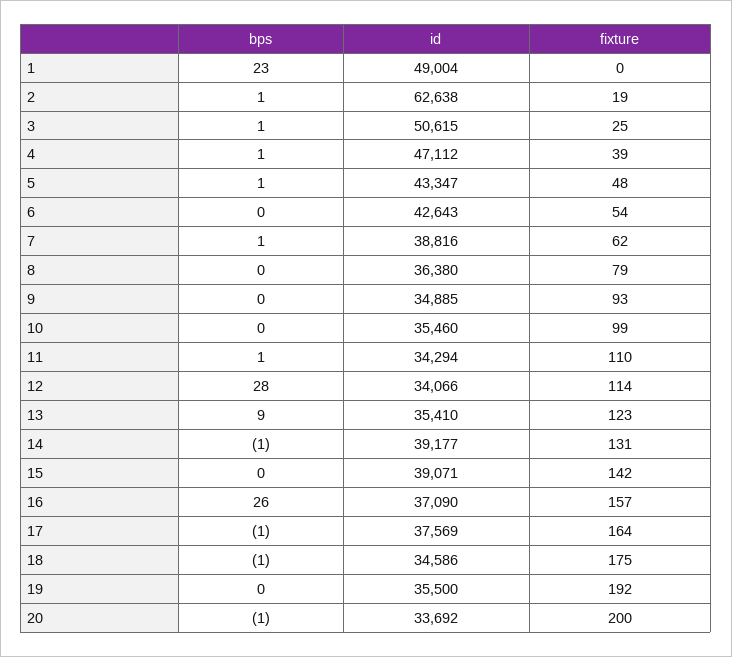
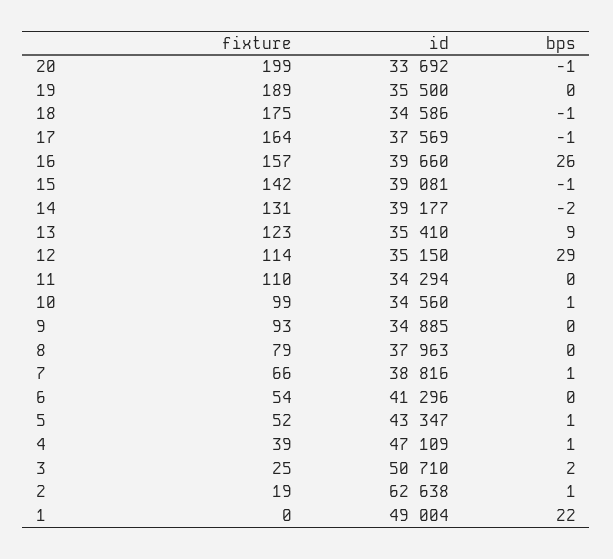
  {
    "bps": {
-     "1": 23,
+     "1": 22,
      "2": 1,
-     "3": 1,
+     "3": 2,
      "4": 1,
      "5": 1,
      "6": 0,
      "7": 1,
      "8": 0,
      "9": 0,
-     "10": 0,
+     "10": 1,
-     "11": 1,
+     "11": 0,
-     "12": 28,
+     "12": 29,
      "13": 9,
-     "14": -1,
+     "14": -2,
-     "15": 0,
+     "15": -1,
      "16": 26,
      "17": -1,
      "18": -1,
      "19": 0,
      "20": -1
    },
    "id": {
      "1": 49004,
      "2": 62638,
-     "3": 50615,
+     "3": 50710,
-     "4": 47112,
+     "4": 47109,
      "5": 43347,
-     "6": 42643,
+     "6": 41296,
      "7": 38816,
-     "8": 36380,
+     "8": 37963,
      "9": 34885,
-     "10": 35460,
+     "10": 34560,
      "11": 34294,
-     "12": 34066,
+     "12": 35150,
      "13": 35410,
      "14": 39177,
-     "15": 39071,
+     "15": 39081,
-     "16": 37090,
+     "16": 39660,
      "17": 37569,
      "18": 34586,
      "19": 35500,
      "20": 33692
    },
    "fixture": {
      "1": 0,
      "2": 19,
      "3": 25,
      "4": 39,
-     "5": 48,
+     "5": 52,
      "6": 54,
-     "7": 62,
+     "7": 66,
      "8": 79,
      "9": 93,
      "10": 99,
      "11": 110,
      "12": 114,
      "13": 123,
      "14": 131,
      "15": 142,
      "16": 157,
      "17": 164,
      "18": 175,
-     "19": 192,
+     "19": 189,
-     "20": 200
+     "20": 199
    }
  }

